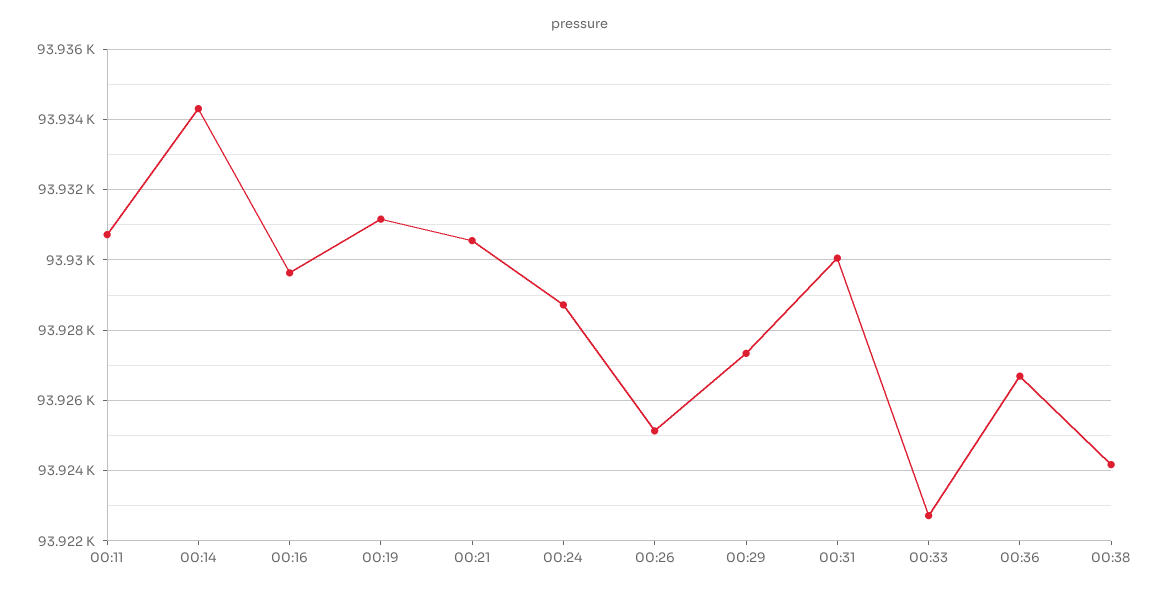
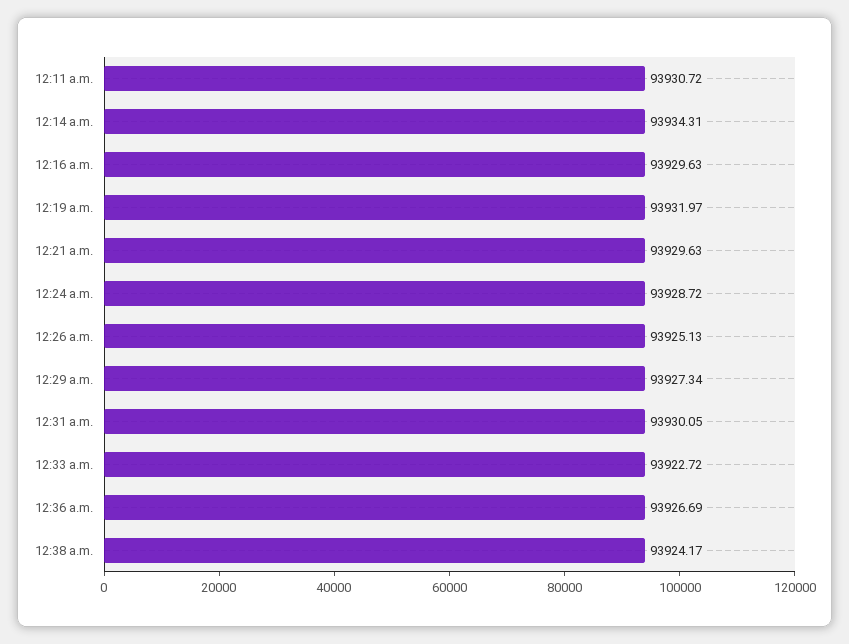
  {
    "00:11": 93930.72,
    "00:14": 93934.31,
    "00:16": 93929.63,
-   "00:19": 93931.2,
+   "00:19": 93931.97,
-   "00:21": 93930.6,
+   "00:21": 93929.63,
    "00:24": 93928.72,
    "00:26": 93925.13,
    "00:29": 93927.34,
    "00:31": 93930.05,
    "00:33": 93922.72,
    "00:36": 93926.69,
    "00:38": 93924.17
  }

